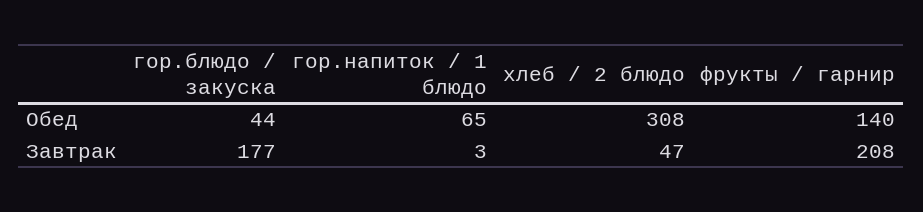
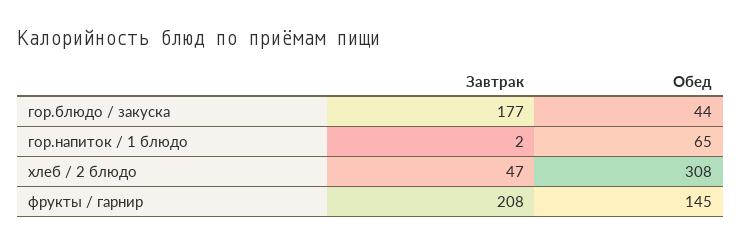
  {
    "гор.блюдо / закуска": {
      "Обед": 44,
      "Завтрак": 177
    },
    "гор.напиток / 1 блюдо": {
      "Обед": 65,
-     "Завтрак": 3
+     "Завтрак": 2
    },
    "хлеб / 2 блюдо": {
      "Обед": 308,
      "Завтрак": 47
    },
    "фрукты / гарнир": {
-     "Обед": 140,
+     "Обед": 145,
      "Завтрак": 208
    }
  }

